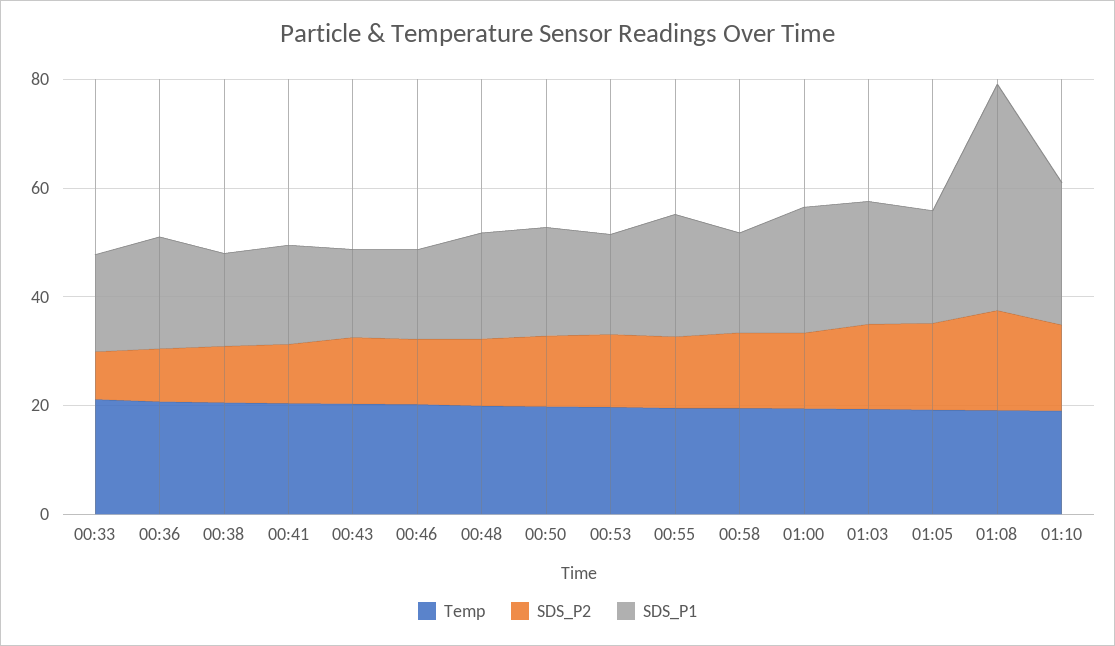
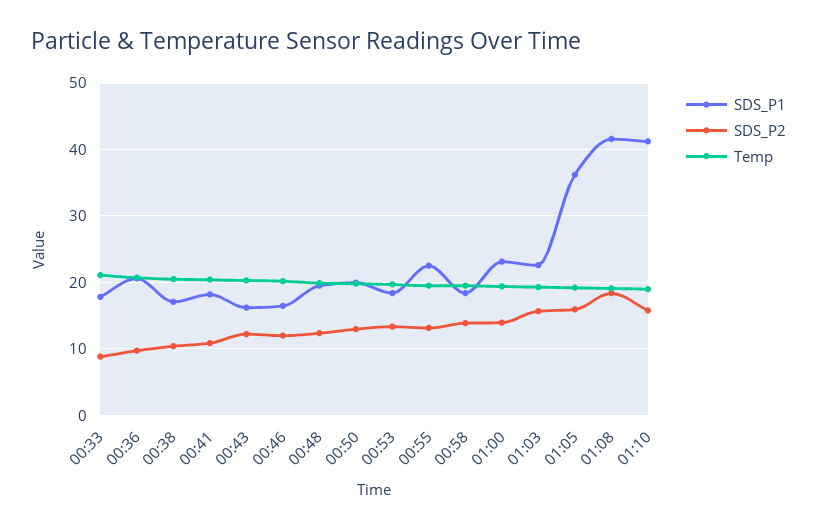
  {
    "Temp": {
      "00:33": 21,
      "00:36": 21,
      "00:38": 21,
      "00:41": 20,
      "00:43": 20,
      "00:46": 20,
      "00:48": 20,
      "00:50": 20,
      "00:53": 20,
      "00:55": 20,
      "00:58": 20,
      "01:00": 19,
      "01:03": 19,
      "01:05": 19,
      "01:08": 19,
      "01:10": 19
    },
    "SDS_P2": {
      "00:33": 9,
      "00:36": 10,
      "00:38": 10,
      "00:41": 11,
      "00:43": 12,
      "00:46": 12,
      "00:48": 12,
      "00:50": 13,
      "00:53": 13,
      "00:55": 13,
      "00:58": 14,
      "01:00": 14,
      "01:03": 16,
      "01:05": 16,
      "01:08": 18,
      "01:10": 16
    },
    "SDS_P1": {
      "00:33": 18,
      "00:36": 21,
      "00:38": 17,
      "00:41": 18,
      "00:43": 16,
      "00:46": 16,
      "00:48": 20,
      "00:50": 20,
      "00:53": 18,
      "00:55": 23,
      "00:58": 18,
      "01:00": 23,
      "01:03": 23,
-     "01:05": 20,
+     "01:05": 36,
      "01:08": 42,
-     "01:10": 25
+     "01:10": 41
    }
  }

